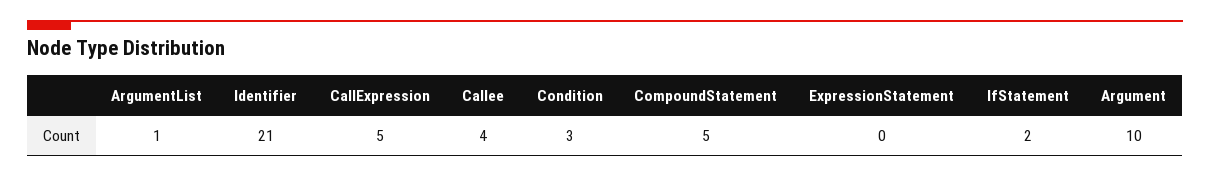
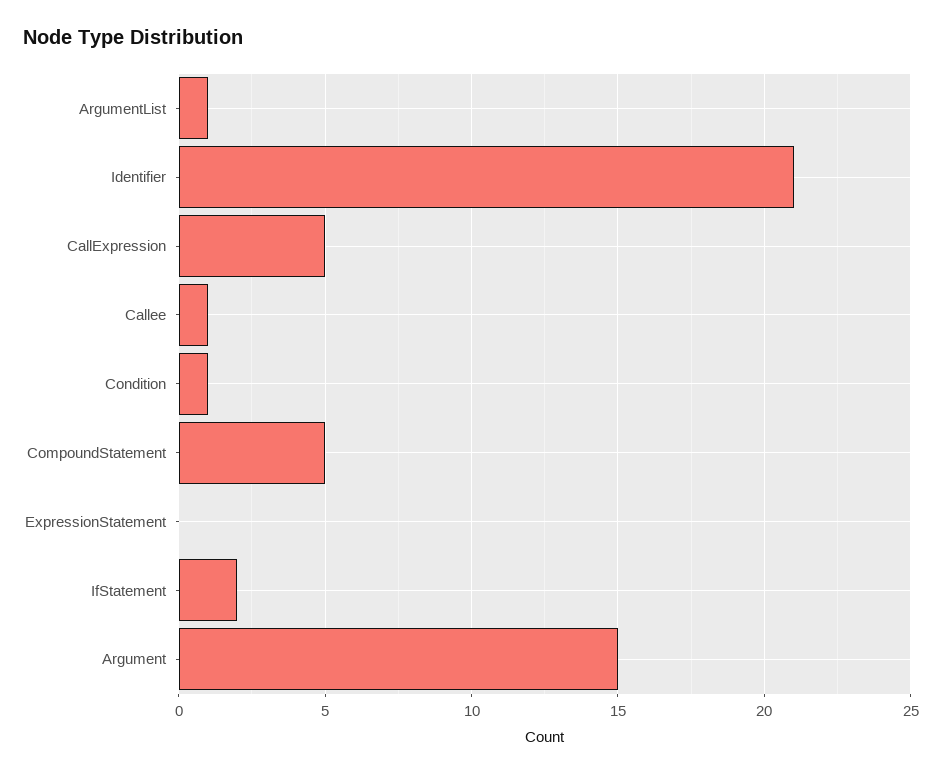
  {
    "ArgumentList": 1,
    "Identifier": 21,
    "CallExpression": 5,
-   "Callee": 4,
+   "Callee": 1,
-   "Condition": 3,
+   "Condition": 1,
    "CompoundStatement": 5,
    "ExpressionStatement": 0,
    "IfStatement": 2,
-   "Argument": 10
+   "Argument": 15
  }

